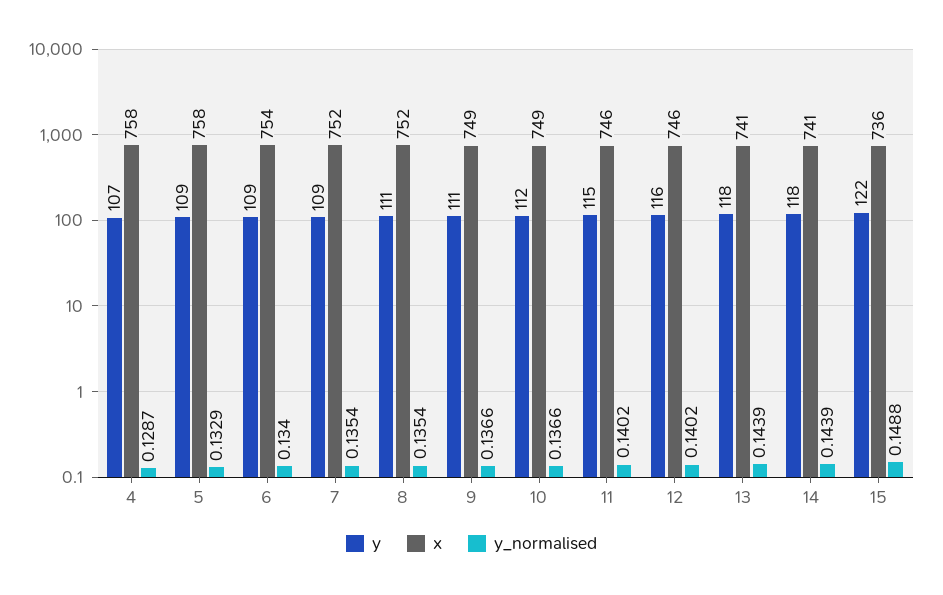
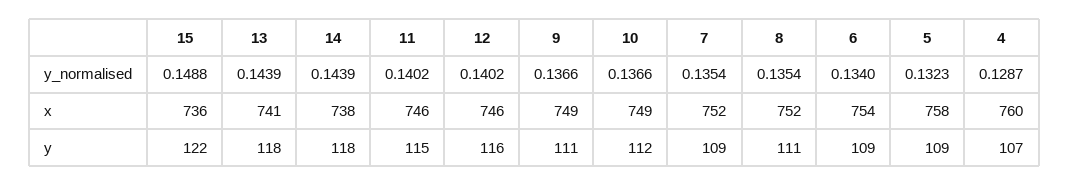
  {
    "y": {
      "4": 107,
      "5": 109,
      "6": 109,
      "7": 109,
      "8": 111,
      "9": 111,
      "10": 112,
      "11": 115,
      "12": 116,
      "13": 118,
      "14": 118,
      "15": 122
    },
    "x": {
-     "4": 758,
+     "4": 760,
      "5": 758,
      "6": 754,
      "7": 752,
      "8": 752,
      "9": 749,
      "10": 749,
      "11": 746,
      "12": 746,
      "13": 741,
-     "14": 741,
+     "14": 738,
      "15": 736
    },
    "y_normalised": {
      "4": 0.1287,
-     "5": 0.1329,
+     "5": 0.1323,
      "6": 0.134,
      "7": 0.1354,
      "8": 0.1354,
      "9": 0.1366,
      "10": 0.1366,
      "11": 0.1402,
      "12": 0.1402,
      "13": 0.1439,
      "14": 0.1439,
      "15": 0.1488
    }
  }

